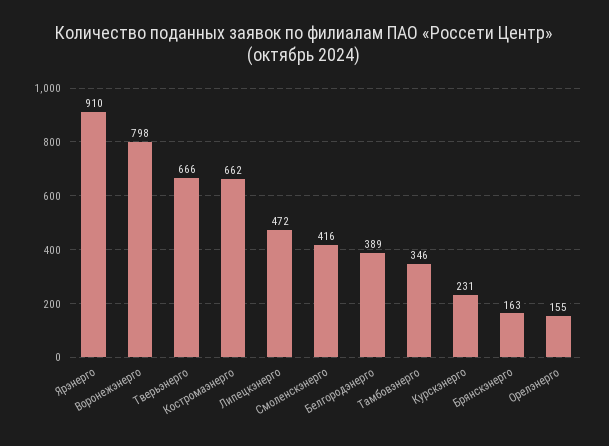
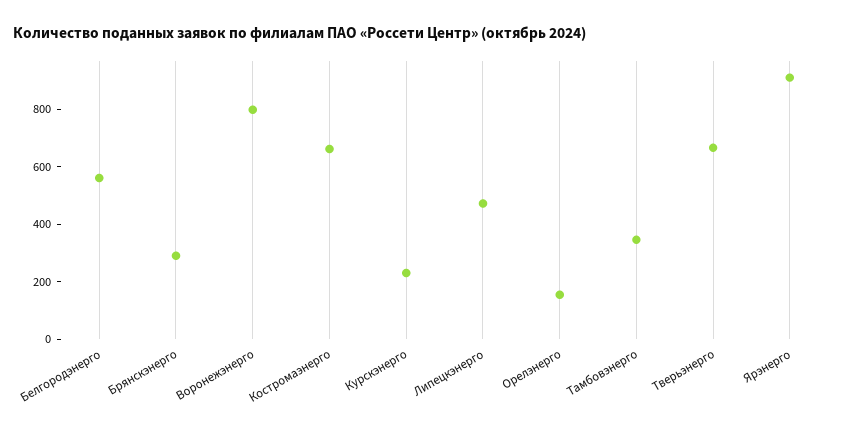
  {
    "Ярэнерго": 910,
    "Воронежэнерго": 798,
    "Тверьэнерго": 666,
    "Костромаэнерго": 662,
    "Липецкэнерго": 472,
-   "Смоленскэнерго": 416,
-   "Белгородэнерго": 389,
+   "Белгородэнерго": 550,
    "Тамбовэнерго": 346,
    "Курскэнерго": 231,
-   "Брянскэнерго": 163,
+   "Брянскэнерго": 300,
    "Орелэнерго": 155
  }

